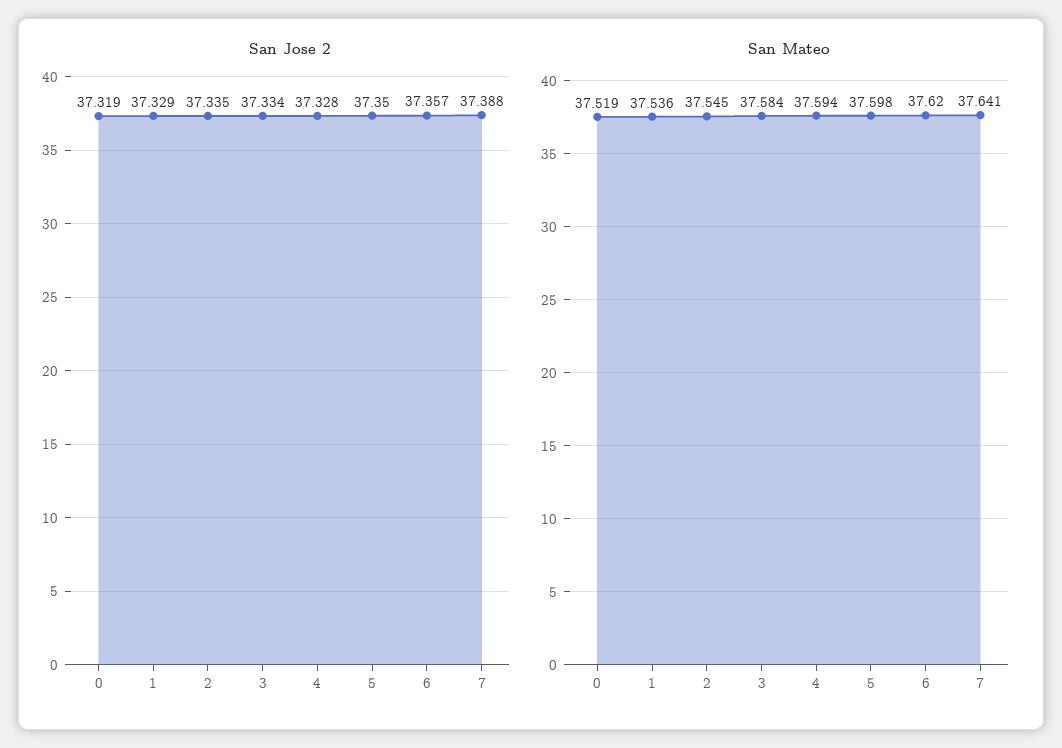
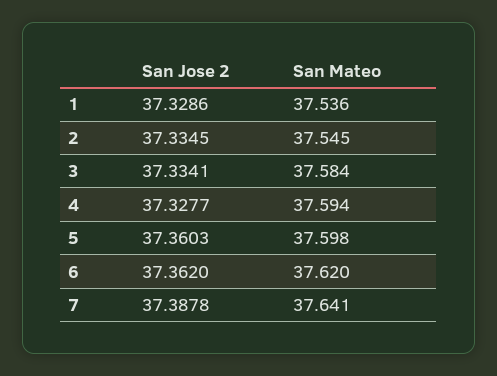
  {
    "San Jose 2": {
-     "0": 37.319,
      "1": 37.3286,
      "2": 37.3345,
      "3": 37.3341,
      "4": 37.3277,
-     "5": 37.35,
+     "5": 37.3603,
-     "6": 37.357,
+     "6": 37.362,
      "7": 37.3878
    },
    "San Mateo": {
-     "0": 37.519,
      "1": 37.536,
      "2": 37.545,
      "3": 37.584,
      "4": 37.594,
      "5": 37.598,
      "6": 37.62,
      "7": 37.641
    }
  }

